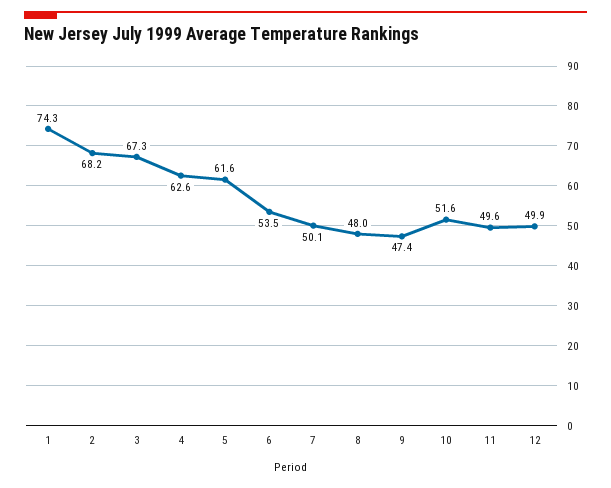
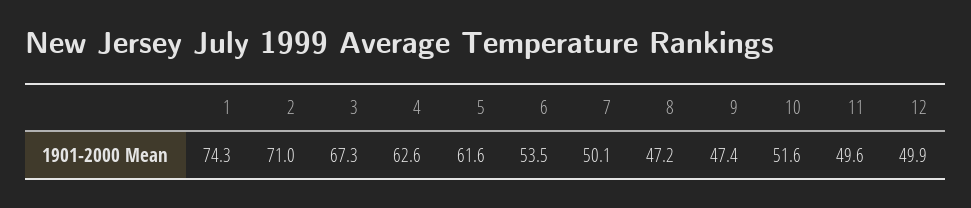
  {
    "1": 74.3,
-   "2": 68.2,
+   "2": 71,
    "3": 67.3,
    "4": 62.6,
    "5": 61.6,
    "6": 53.5,
    "7": 50.1,
-   "8": 48,
+   "8": 47.2,
    "9": 47.4,
    "10": 51.6,
    "11": 49.6,
    "12": 49.9
  }

